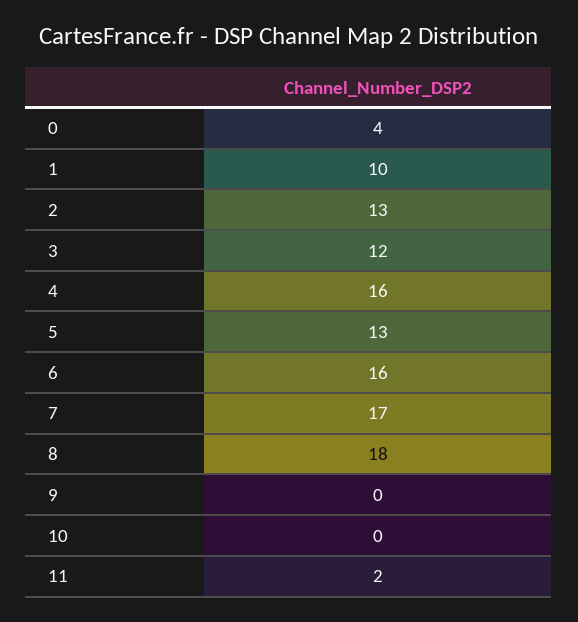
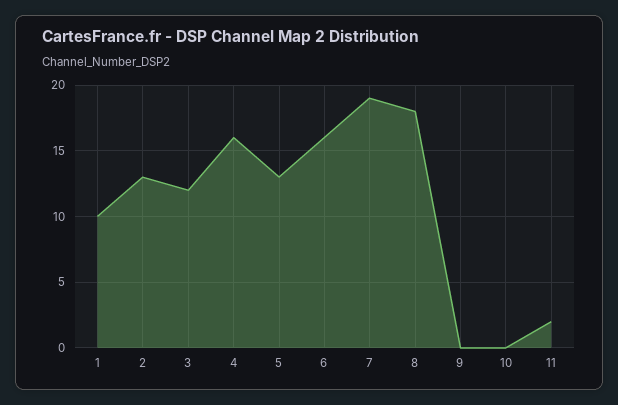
  {
-   "0": 4,
    "1": 10,
    "2": 13,
    "3": 12,
    "4": 16,
    "5": 13,
    "6": 16,
-   "7": 17,
+   "7": 19,
    "8": 18,
    "9": 0,
    "10": 0,
    "11": 2
  }

